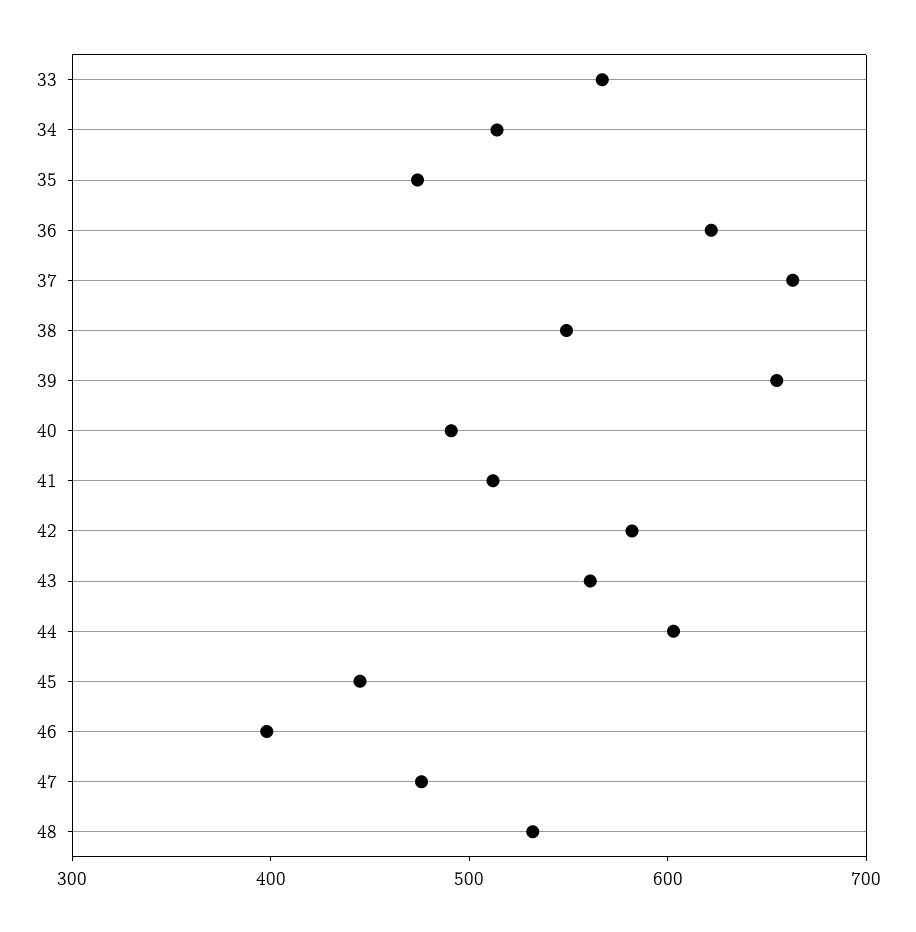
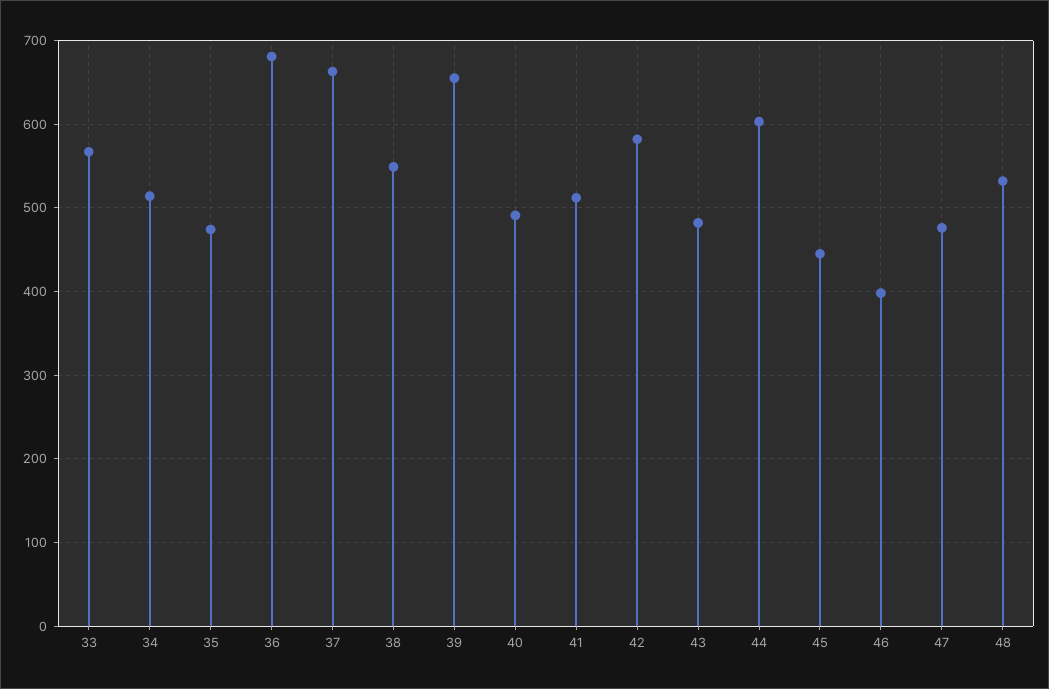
  {
    "33": 570,
    "34": 510,
    "35": 470,
-   "36": 620,
+   "36": 680,
    "37": 660,
    "38": 550,
    "39": 660,
    "40": 490,
    "41": 510,
    "42": 580,
-   "43": 560,
+   "43": 480,
    "44": 600,
    "45": 450,
    "46": 400,
    "47": 480,
    "48": 530
  }

